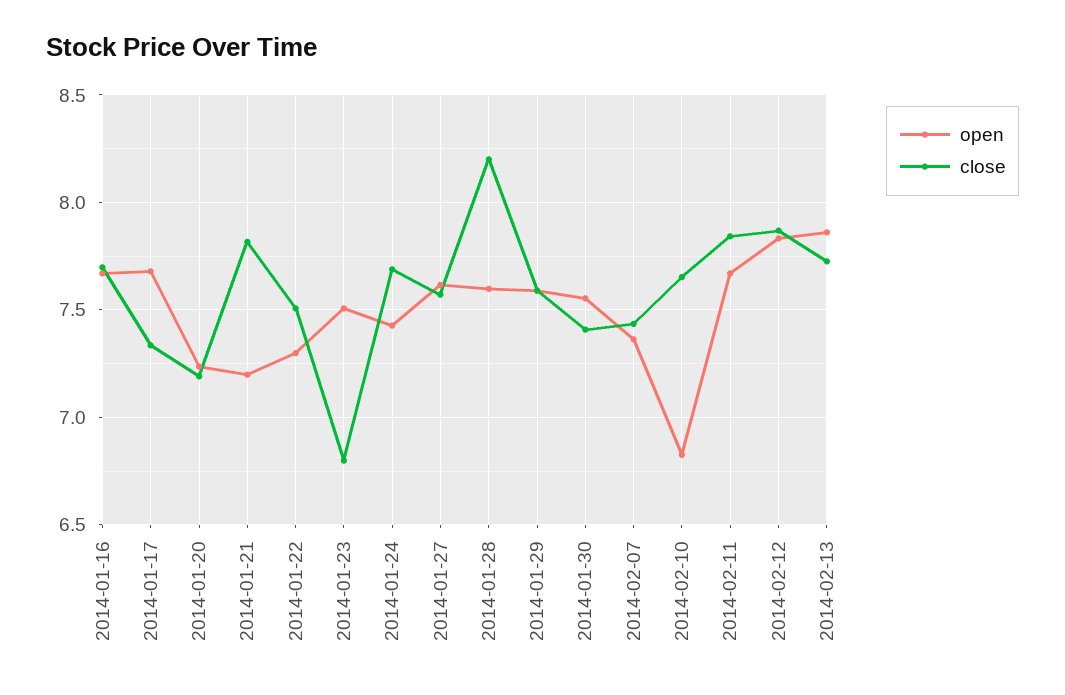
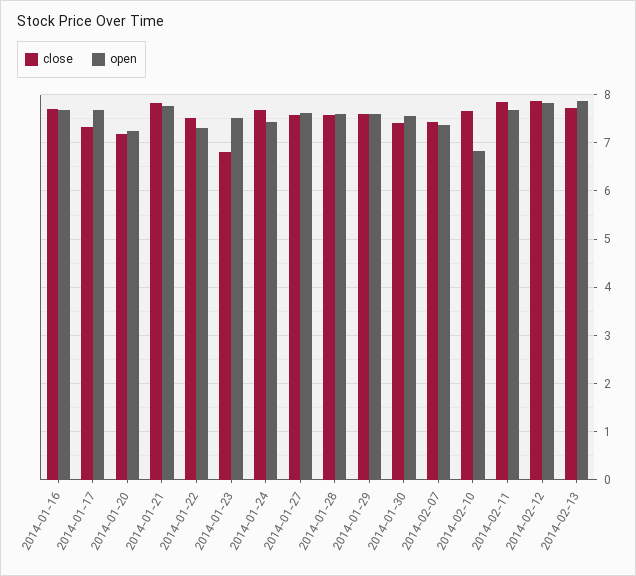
  {
    "open": {
      "2014-01-16": 7.65,
      "2014-01-17": 7.7,
      "2014-01-20": 7.25,
-     "2014-01-21": 7.2,
+     "2014-01-21": 7.8,
      "2014-01-22": 7.3,
      "2014-01-23": 7.5,
      "2014-01-24": 7.45,
      "2014-01-27": 7.6,
      "2014-01-28": 7.6,
      "2014-01-29": 7.6,
      "2014-01-30": 7.55,
      "2014-02-07": 7.35,
      "2014-02-10": 6.85,
      "2014-02-11": 7.65,
      "2014-02-12": 7.85,
      "2014-02-13": 7.85
    },
    "close": {
      "2014-01-16": 7.7,
      "2014-01-17": 7.35,
      "2014-01-20": 7.2,
      "2014-01-21": 7.8,
      "2014-01-22": 7.5,
      "2014-01-23": 6.8,
      "2014-01-24": 7.7,
      "2014-01-27": 7.55,
-     "2014-01-28": 8.2,
+     "2014-01-28": 7.6,
      "2014-01-29": 7.6,
      "2014-01-30": 7.4,
      "2014-02-07": 7.45,
      "2014-02-10": 7.65,
      "2014-02-11": 7.85,
      "2014-02-12": 7.85,
      "2014-02-13": 7.75
    }
  }

